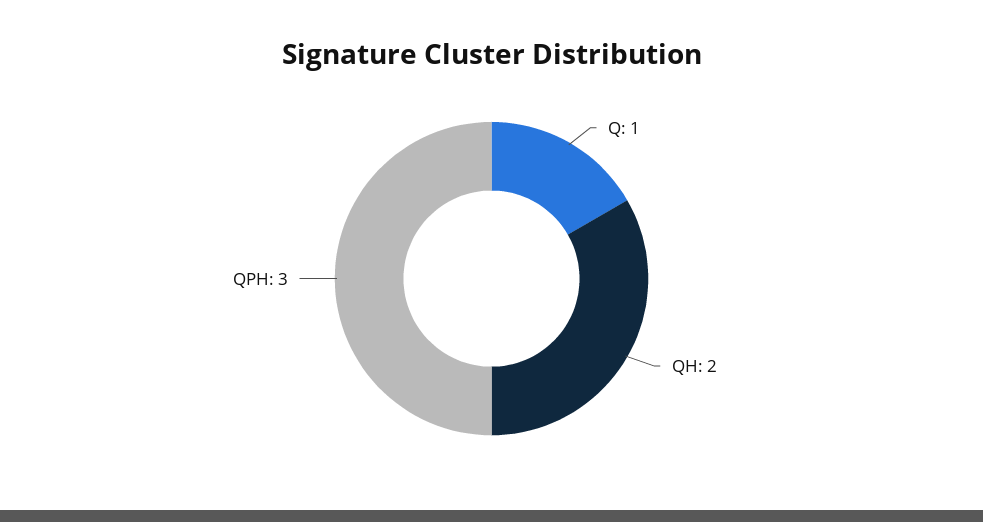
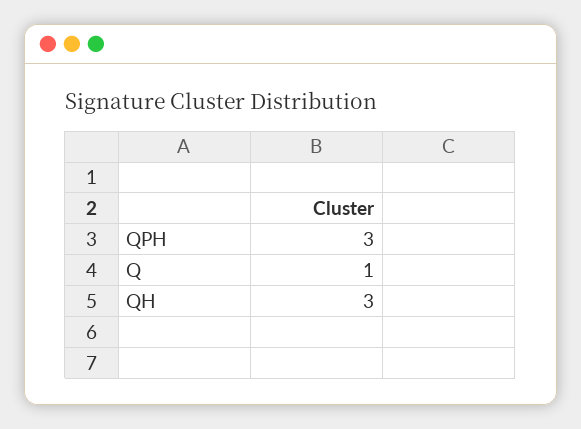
  {
    "Q": 1,
-   "QH": 2,
+   "QH": 3,
    "QPH": 3
  }

